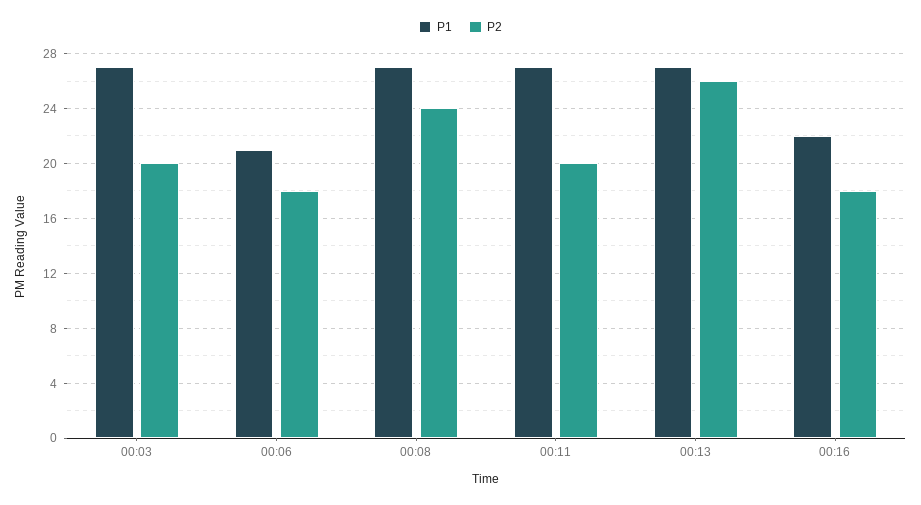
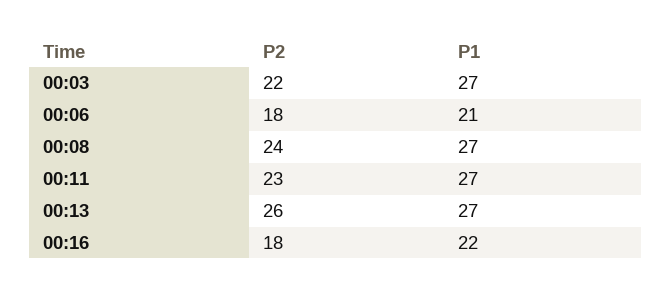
  {
    "P1": {
      "00:03": 27,
      "00:06": 21,
      "00:08": 27,
      "00:11": 27,
      "00:13": 27,
      "00:16": 22
    },
    "P2": {
-     "00:03": 20,
+     "00:03": 22,
      "00:06": 18,
      "00:08": 24,
-     "00:11": 20,
+     "00:11": 23,
      "00:13": 26,
      "00:16": 18
    }
  }

